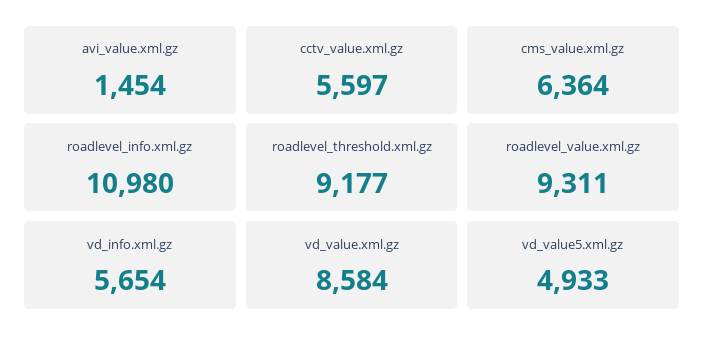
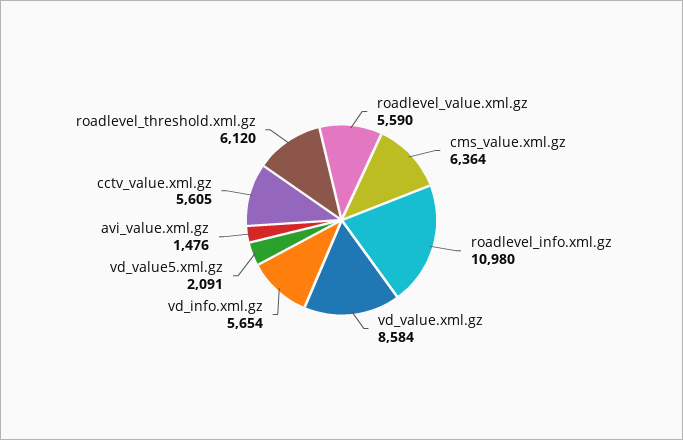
  {
-   "avi_value.xml.gz": 1454,
+   "avi_value.xml.gz": 1476,
-   "cctv_value.xml.gz": 5597,
+   "cctv_value.xml.gz": 5605,
    "cms_value.xml.gz": 6364,
    "roadlevel_info.xml.gz": 10980,
-   "roadlevel_threshold.xml.gz": 9177,
+   "roadlevel_threshold.xml.gz": 6120,
-   "roadlevel_value.xml.gz": 9311,
+   "roadlevel_value.xml.gz": 5590,
    "vd_info.xml.gz": 5654,
    "vd_value.xml.gz": 8584,
-   "vd_value5.xml.gz": 4933
+   "vd_value5.xml.gz": 2091
  }

